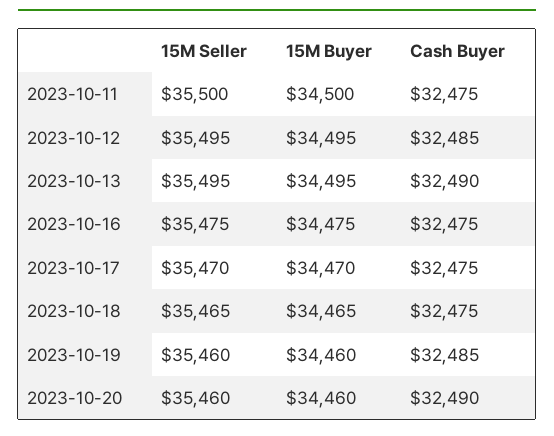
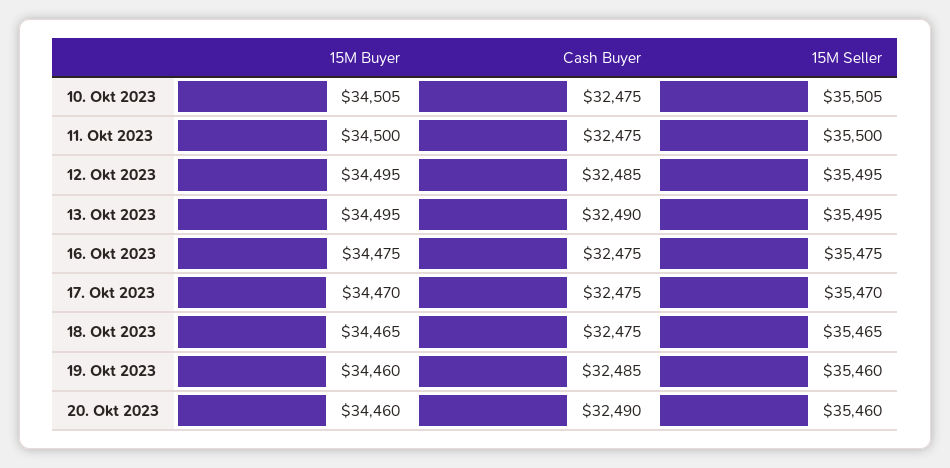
  {
    "15M Seller": {
      "2023-10-11": 35500,
      "2023-10-12": 35495,
      "2023-10-13": 35495,
      "2023-10-16": 35475,
      "2023-10-17": 35470,
      "2023-10-18": 35465,
      "2023-10-19": 35460,
-     "2023-10-20": 35460
+     "2023-10-20": 35460,
+     "10. Okt 2023": 35505
    },
    "15M Buyer": {
      "2023-10-11": 34500,
      "2023-10-12": 34495,
      "2023-10-13": 34495,
      "2023-10-16": 34475,
      "2023-10-17": 34470,
      "2023-10-18": 34465,
      "2023-10-19": 34460,
-     "2023-10-20": 34460
+     "2023-10-20": 34460,
+     "10. Okt 2023": 34505
    },
    "Cash Buyer": {
      "2023-10-11": 32475,
      "2023-10-12": 32485,
      "2023-10-13": 32490,
      "2023-10-16": 32475,
      "2023-10-17": 32475,
      "2023-10-18": 32475,
      "2023-10-19": 32485,
-     "2023-10-20": 32490
+     "2023-10-20": 32490,
+     "10. Okt 2023": 32475
    }
  }

